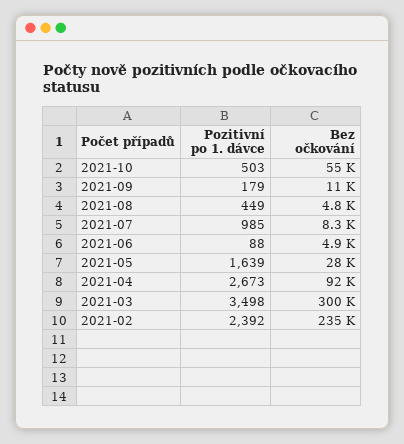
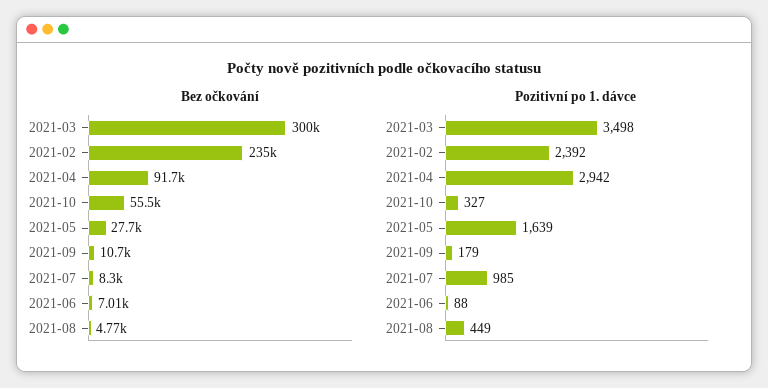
  {
    "Pozitivní po 1. dávce": {
-     "2021-10": 503,
+     "2021-10": 327,
      "2021-09": 179,
      "2021-08": 449,
      "2021-07": 985,
      "2021-06": 88,
      "2021-05": 1639,
-     "2021-04": 2673,
+     "2021-04": 2942,
      "2021-03": 3498,
      "2021-02": 2392
    },
    "Bez očkování": {
      "2021-10": 55500,
      "2021-09": 10700,
      "2021-08": 4770,
      "2021-07": 8300,
-     "2021-06": 4900,
+     "2021-06": 7010,
      "2021-05": 27700,
      "2021-04": 91700,
      "2021-03": 300000,
      "2021-02": 235000
    }
  }

